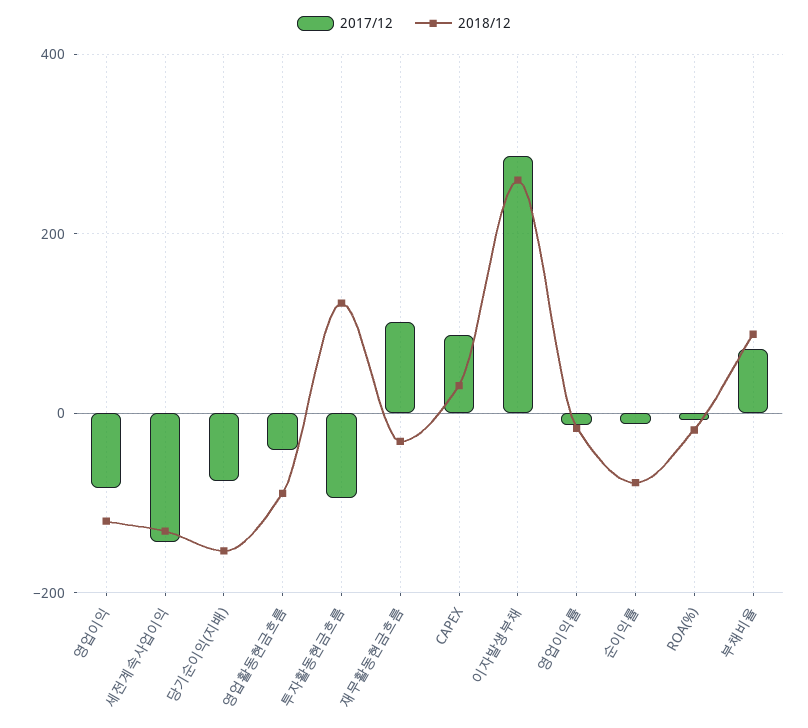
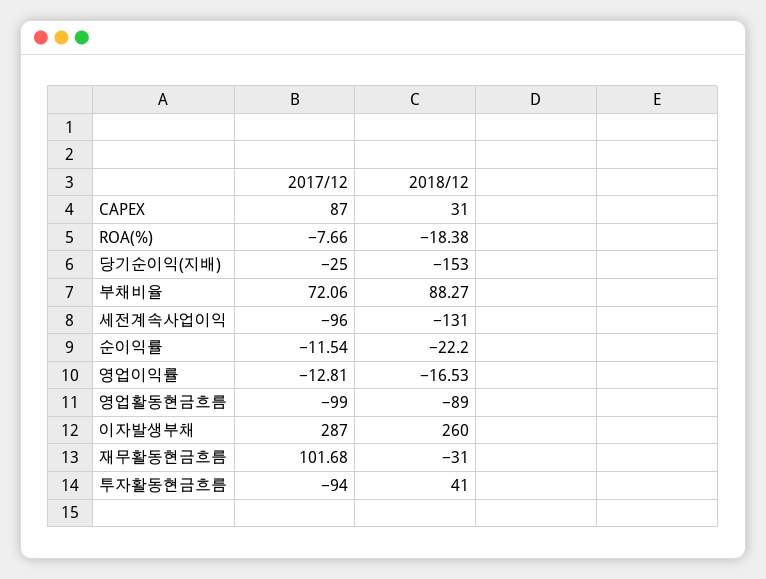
  {
    "2017/12": {
-     "영업이익": -80,
-     "세전계속사업이익": -140,
+     "세전계속사업이익": -96,
-     "당기순이익(지배)": -80,
+     "당기순이익(지배)": -25,
-     "영업활동현금흐름": -40,
+     "영업활동현금흐름": -99,
      "투자활동현금흐름": -94,
      "재무활동현금흐름": 101.68,
      "CAPEX": 87,
      "이자발생부채": 287,
      "영업이익률": -12.81,
      "순이익률": -11.54,
      "ROA(%)": -7.66,
      "부채비율": 72.06
    },
    "2018/12": {
-     "영업이익": -120,
      "세전계속사업이익": -131,
      "당기순이익(지배)": -153,
      "영업활동현금흐름": -89,
-     "투자활동현금흐름": 120,
+     "투자활동현금흐름": 41,
      "재무활동현금흐름": -31,
      "CAPEX": 31,
      "이자발생부채": 260,
      "영업이익률": -16.53,
-     "순이익률": -80,
+     "순이익률": -22.2,
      "ROA(%)": -18.38,
      "부채비율": 88.27
    }
  }

